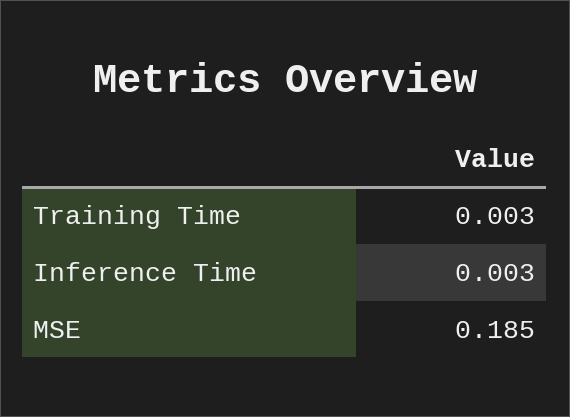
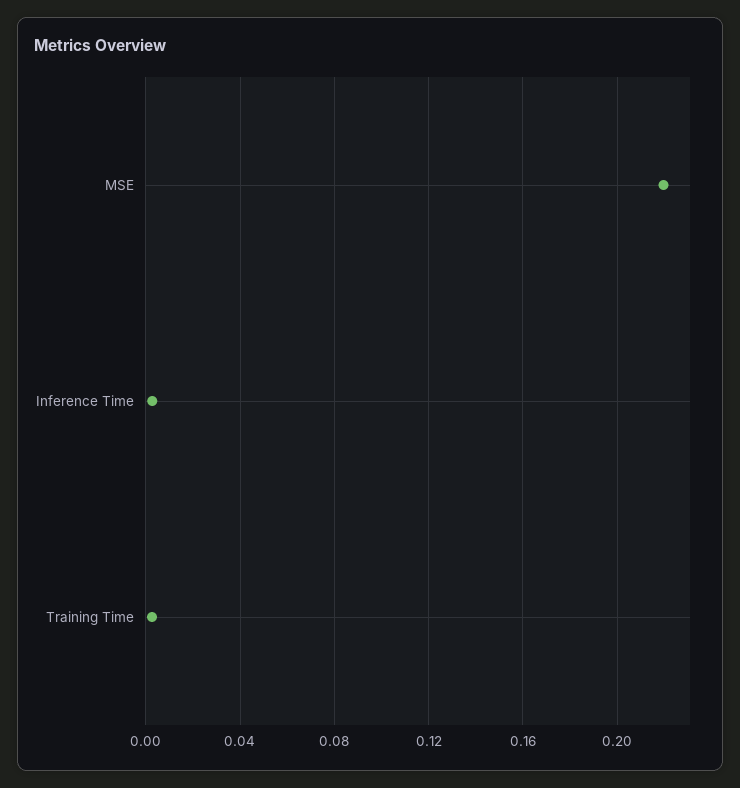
  {
    "Training Time": 0.003,
    "Inference Time": 0.003,
-   "MSE": 0.185
+   "MSE": 0.22
  }

